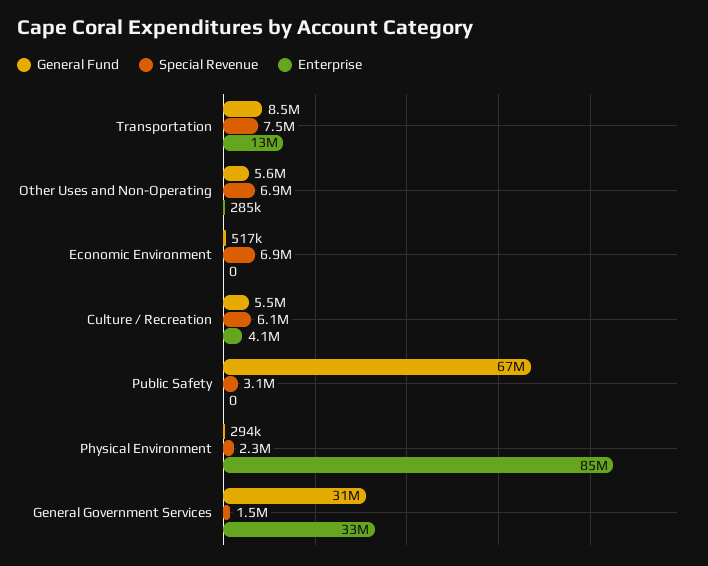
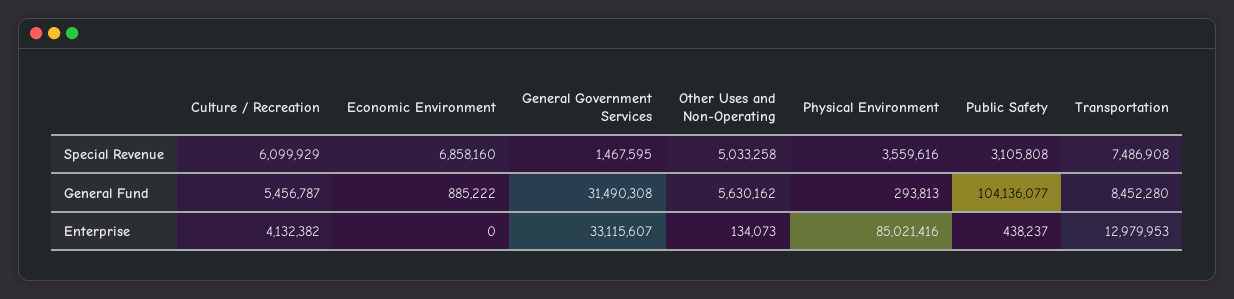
  {
    "General Fund": {
      "Transportation": 8452280,
      "Other Uses and Non-Operating": 5630162,
-     "Economic Environment": 517000,
+     "Economic Environment": 885222,
      "Culture / Recreation": 5456787,
-     "Public Safety": 67000000,
+     "Public Safety": 104136077,
      "Physical Environment": 293813,
      "General Government Services": 31490308
    },
    "Special Revenue": {
      "Transportation": 7486908,
-     "Other Uses and Non-Operating": 6900000,
+     "Other Uses and Non-Operating": 5033258,
      "Economic Environment": 6858160,
      "Culture / Recreation": 6099929,
      "Public Safety": 3105808,
-     "Physical Environment": 2300000,
+     "Physical Environment": 3559616,
      "General Government Services": 1467595
    },
    "Enterprise": {
      "Transportation": 12979953,
-     "Other Uses and Non-Operating": 285000,
+     "Other Uses and Non-Operating": 134073,
      "Economic Environment": 0,
      "Culture / Recreation": 4132382,
-     "Public Safety": 0,
+     "Public Safety": 438237,
      "Physical Environment": 85021416,
      "General Government Services": 33115607
    }
  }

